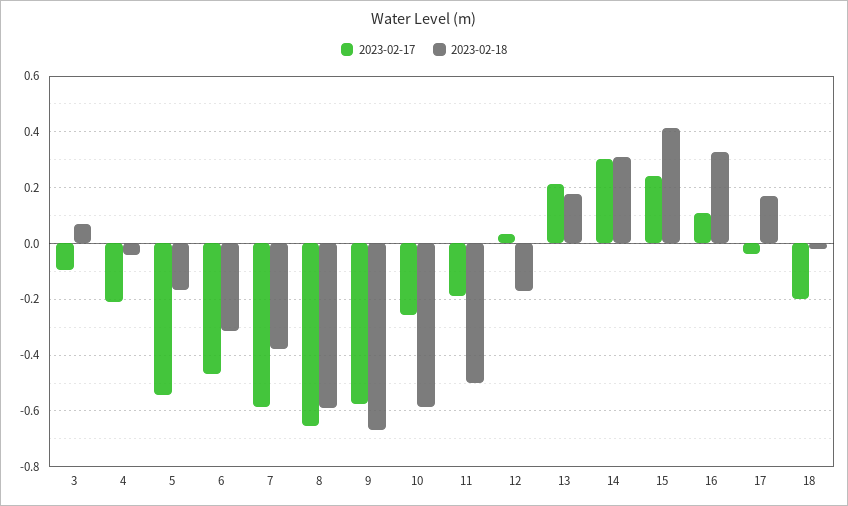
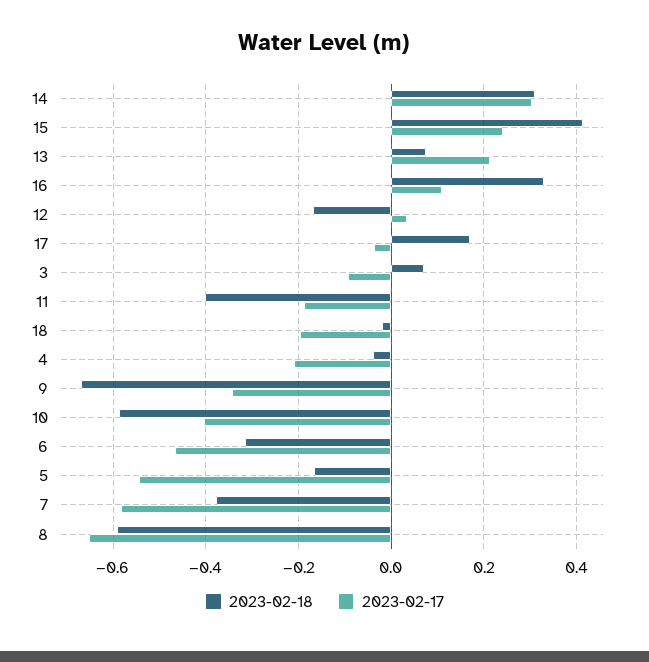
  {
    "2023-02-17": {
      "3": -0.1,
      "4": -0.22,
      "5": -0.54,
      "6": -0.46,
      "7": -0.58,
      "8": -0.66,
-     "9": -0.575,
+     "9": -0.34,
-     "10": -0.25,
+     "10": -0.4,
      "11": -0.18,
      "12": 0.04,
      "13": 0.22,
      "14": 0.3,
      "15": 0.24,
      "16": 0.1,
      "17": -0.04,
      "18": -0.2
    },
    "2023-02-18": {
      "3": 0.08,
      "4": -0.04,
      "5": -0.16,
      "6": -0.32,
      "7": -0.38,
      "8": -0.6,
      "9": -0.66,
      "10": -0.58,
-     "11": -0.5,
+     "11": -0.4,
      "12": -0.16,
-     "13": 0.175,
+     "13": 0.08,
      "14": 0.32,
      "15": 0.42,
      "16": 0.32,
      "17": 0.18,
      "18": -0.02
    }
  }

